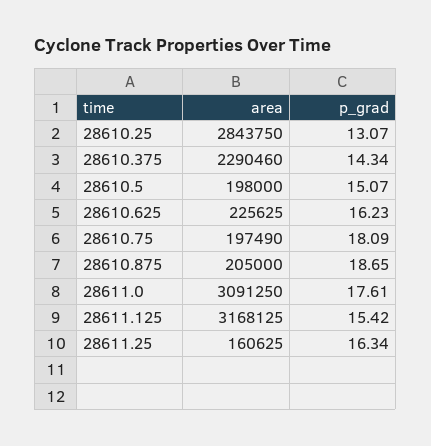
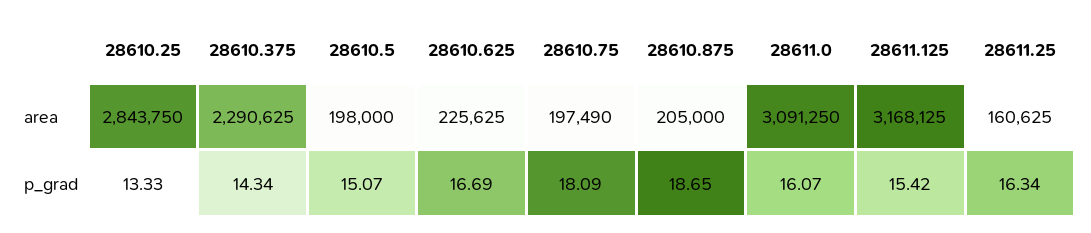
  {
    "area": {
      "28610.25": 2843750,
-     "28610.375": 2290460,
+     "28610.375": 2290625,
      "28610.5": 198000,
      "28610.625": 225625,
      "28610.75": 197490,
      "28610.875": 205000,
      "28611.0": 3091250,
      "28611.125": 3168125,
      "28611.25": 160625
    },
    "p_grad": {
-     "28610.25": 13.07,
+     "28610.25": 13.33,
      "28610.375": 14.34,
      "28610.5": 15.07,
-     "28610.625": 16.23,
+     "28610.625": 16.69,
      "28610.75": 18.09,
      "28610.875": 18.65,
-     "28611.0": 17.61,
+     "28611.0": 16.07,
      "28611.125": 15.42,
      "28611.25": 16.34
    }
  }

